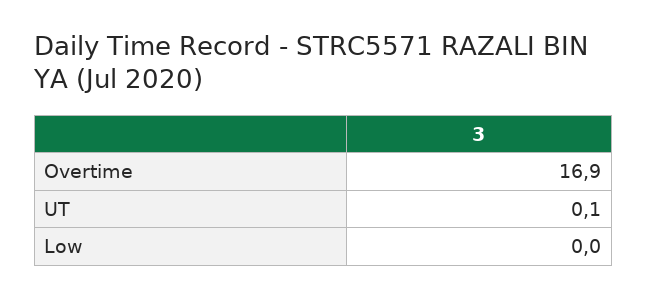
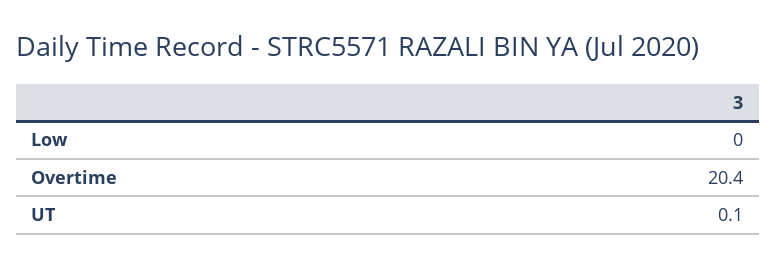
  {
-   "Overtime": 16.9,
+   "Overtime": 20.4,
    "UT": 0.1,
    "Low": 0
  }

